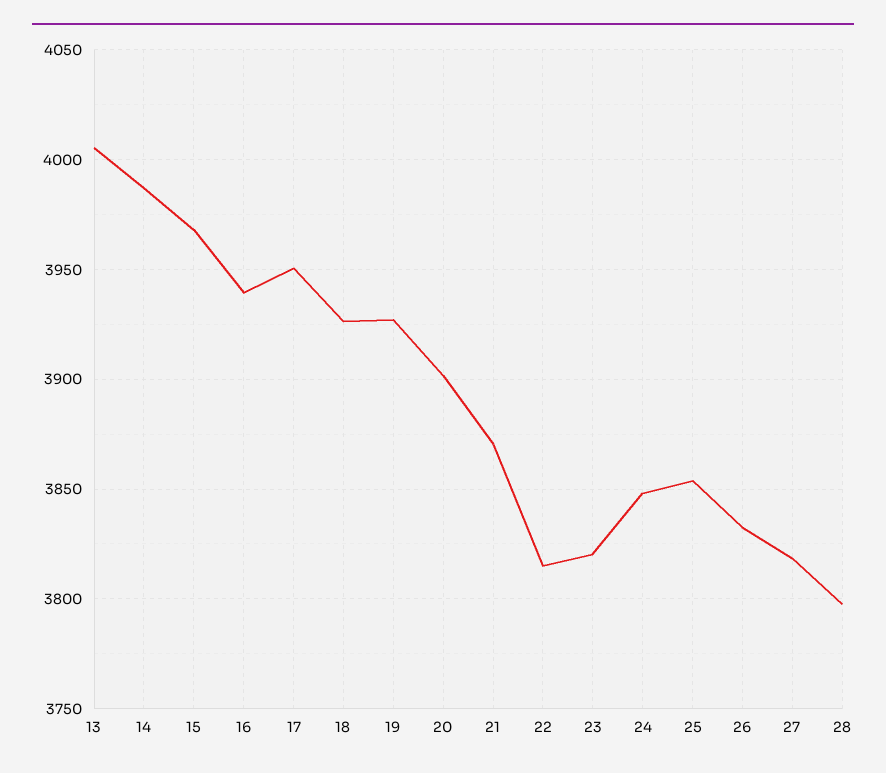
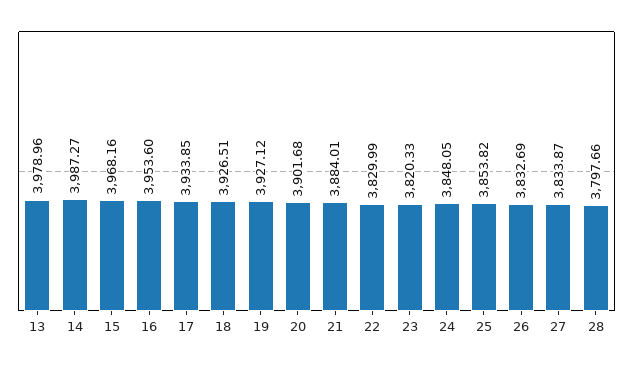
  {
-   "13": 4005,
+   "13": 3978.96,
    "14": 3987.27,
    "15": 3968.16,
-   "16": 3940,
+   "16": 3953.6,
-   "17": 3950,
+   "17": 3933.85,
    "18": 3926.51,
    "19": 3927.12,
    "20": 3901.68,
-   "21": 3870,
+   "21": 3884.01,
-   "22": 3815,
+   "22": 3829.99,
    "23": 3820.33,
    "24": 3848.05,
    "25": 3853.82,
    "26": 3832.69,
-   "27": 3820,
+   "27": 3833.87,
    "28": 3797.66
  }

